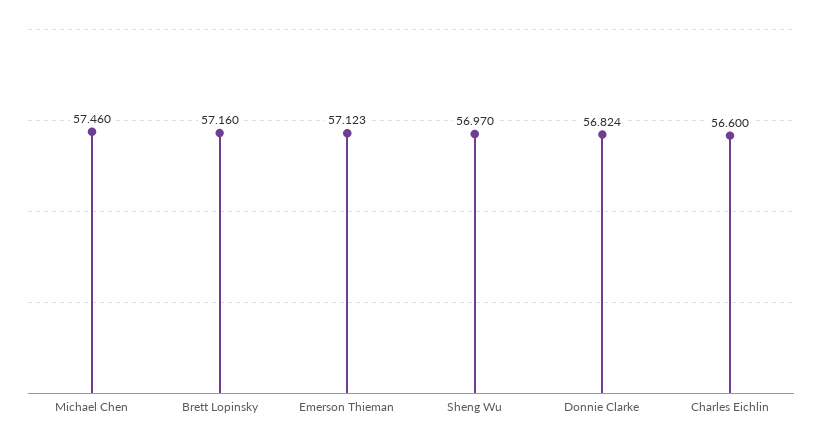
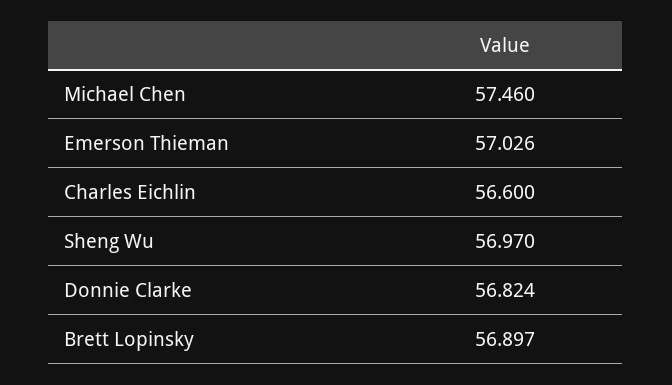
  {
    "Michael Chen": 57.46,
-   "Brett Lopinsky": 57.16,
+   "Brett Lopinsky": 56.897,
-   "Emerson Thieman": 57.123,
+   "Emerson Thieman": 57.026,
    "Sheng Wu": 56.97,
    "Donnie Clarke": 56.824,
    "Charles Eichlin": 56.6
  }

